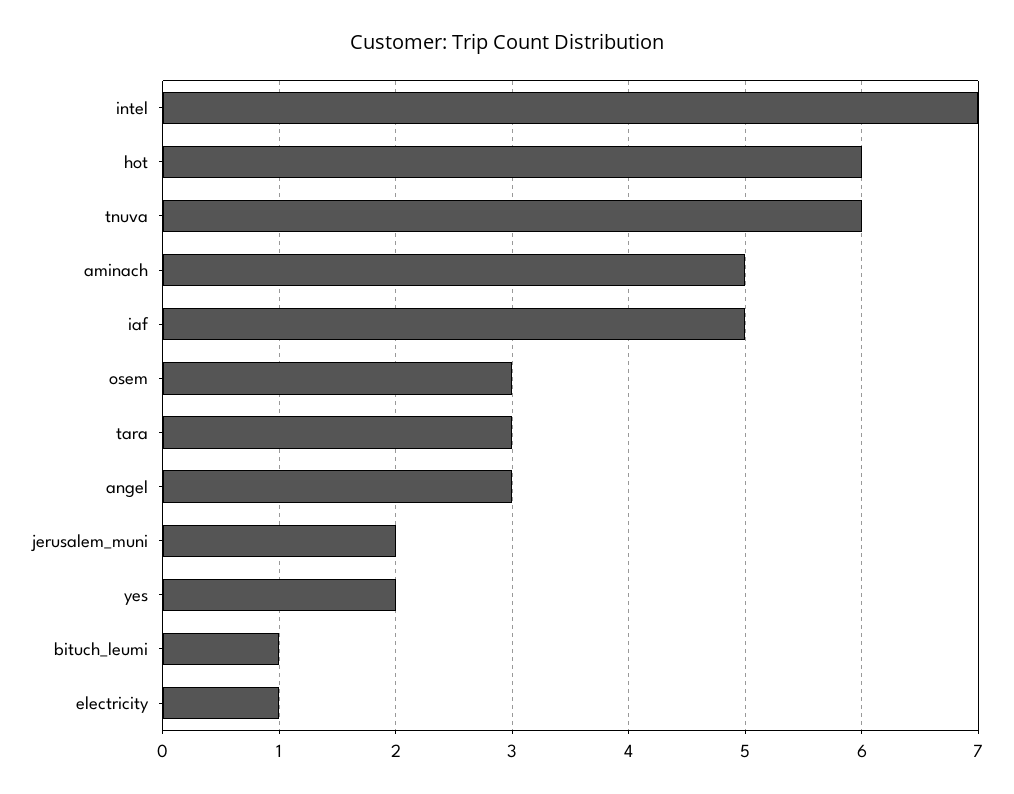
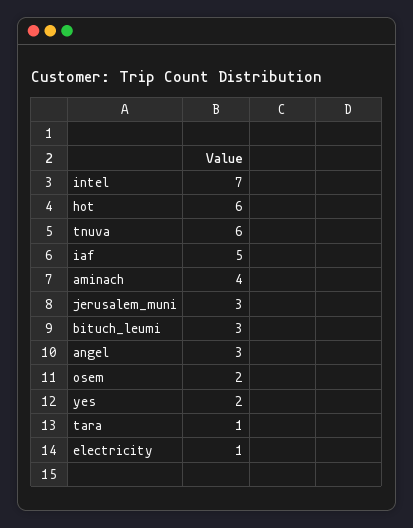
  {
    "intel": 7,
    "hot": 6,
    "tnuva": 6,
-   "aminach": 5,
+   "aminach": 4,
    "iaf": 5,
-   "osem": 3,
+   "osem": 2,
-   "tara": 3,
+   "tara": 1,
    "angel": 3,
-   "jerusalem_muni": 2,
+   "jerusalem_muni": 3,
    "yes": 2,
-   "bituch_leumi": 1,
+   "bituch_leumi": 3,
    "electricity": 1
  }

